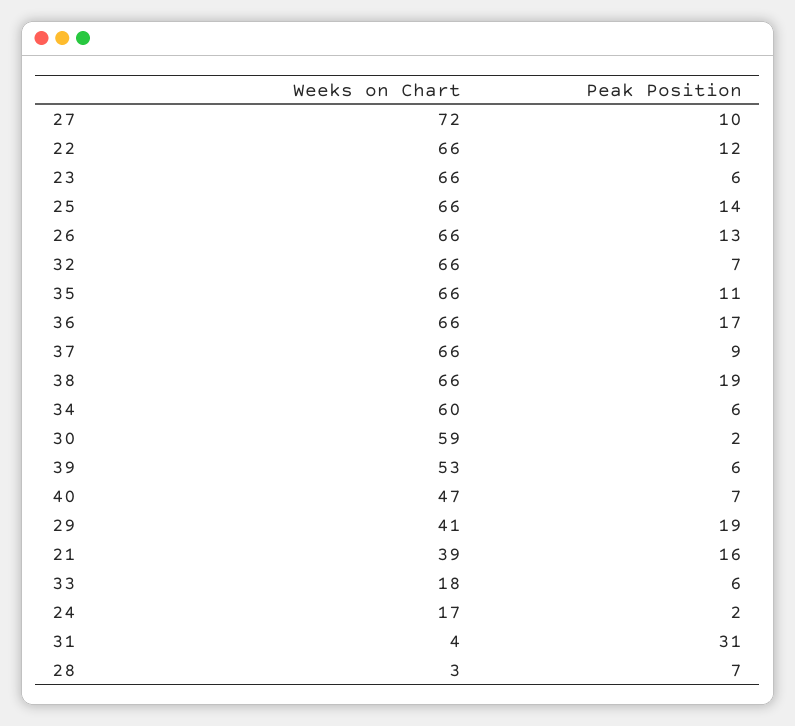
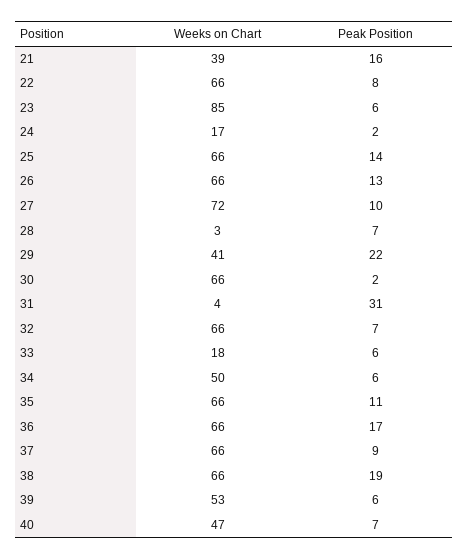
  {
    "Weeks on Chart": {
      "27": 72,
      "22": 66,
-     "23": 66,
+     "23": 85,
      "25": 66,
      "26": 66,
      "32": 66,
      "35": 66,
      "36": 66,
      "37": 66,
      "38": 66,
-     "34": 60,
+     "34": 50,
-     "30": 59,
+     "30": 66,
      "39": 53,
      "40": 47,
      "29": 41,
      "21": 39,
      "33": 18,
      "24": 17,
      "31": 4,
      "28": 3
    },
    "Peak Position": {
      "27": 10,
-     "22": 12,
+     "22": 8,
      "23": 6,
      "25": 14,
      "26": 13,
      "32": 7,
      "35": 11,
      "36": 17,
      "37": 9,
      "38": 19,
      "34": 6,
      "30": 2,
      "39": 6,
      "40": 7,
-     "29": 19,
+     "29": 22,
      "21": 16,
      "33": 6,
      "24": 2,
      "31": 31,
      "28": 7
    }
  }

